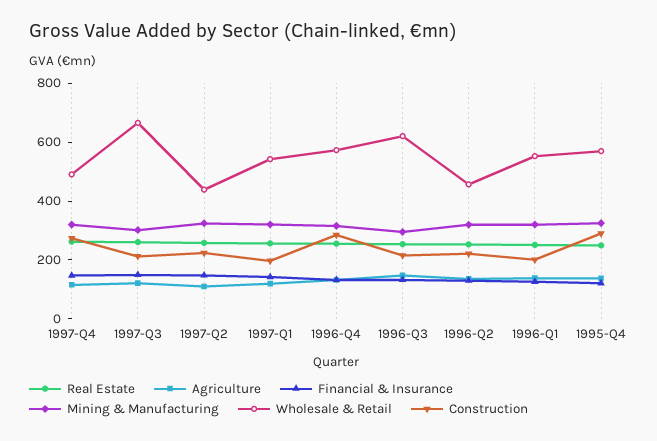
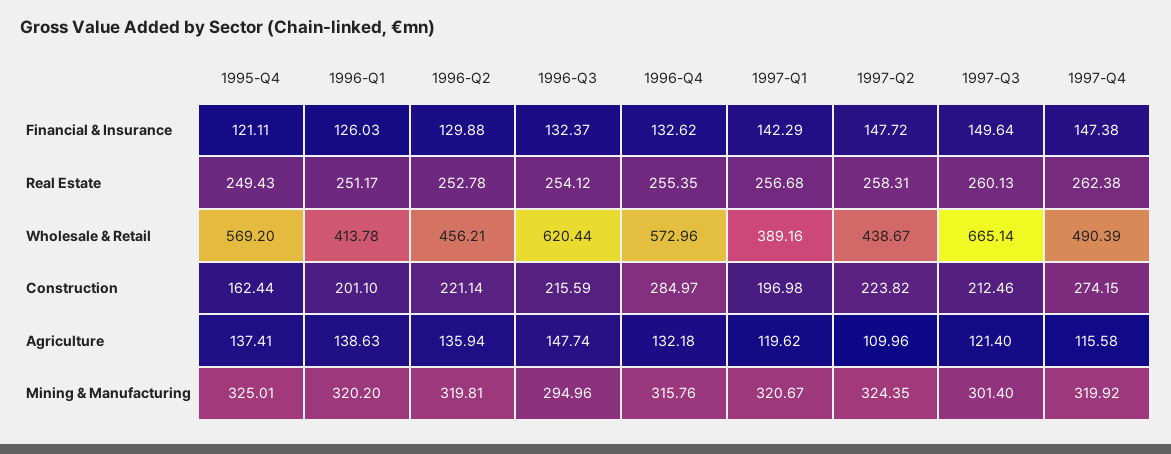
  {
    "Real Estate": {
      "1997-Q4": 262.38,
      "1997-Q3": 260.13,
      "1997-Q2": 258.31,
      "1997-Q1": 256.68,
      "1996-Q4": 255.35,
      "1996-Q3": 254.12,
      "1996-Q2": 252.78,
      "1996-Q1": 251.17,
      "1995-Q4": 249.43
    },
    "Agriculture": {
      "1997-Q4": 115.58,
      "1997-Q3": 121.4,
      "1997-Q2": 109.96,
      "1997-Q1": 119.62,
      "1996-Q4": 132.18,
      "1996-Q3": 147.74,
      "1996-Q2": 135.94,
      "1996-Q1": 138.63,
      "1995-Q4": 137.41
    },
    "Financial & Insurance": {
      "1997-Q4": 147.38,
      "1997-Q3": 149.64,
      "1997-Q2": 147.72,
      "1997-Q1": 142.29,
      "1996-Q4": 132.62,
      "1996-Q3": 132.37,
      "1996-Q2": 129.88,
      "1996-Q1": 126.03,
      "1995-Q4": 121.11
    },
    "Mining & Manufacturing": {
      "1997-Q4": 319.92,
      "1997-Q3": 301.4,
      "1997-Q2": 324.35,
      "1997-Q1": 320.67,
      "1996-Q4": 315.76,
      "1996-Q3": 294.96,
      "1996-Q2": 319.81,
      "1996-Q1": 320.2,
      "1995-Q4": 325.01
    },
    "Wholesale & Retail": {
      "1997-Q4": 490.39,
      "1997-Q3": 665.14,
      "1997-Q2": 438.67,
-     "1997-Q1": 550,
+     "1997-Q1": 389.16,
      "1996-Q4": 572.96,
      "1996-Q3": 620.44,
      "1996-Q2": 456.21,
-     "1996-Q1": 550,
+     "1996-Q1": 413.78,
      "1995-Q4": 569.2
    },
    "Construction": {
      "1997-Q4": 274.15,
      "1997-Q3": 212.46,
      "1997-Q2": 223.82,
      "1997-Q1": 196.98,
      "1996-Q4": 284.97,
      "1996-Q3": 215.59,
      "1996-Q2": 221.14,
      "1996-Q1": 201.1,
-     "1995-Q4": 300
+     "1995-Q4": 162.44
    }
  }

